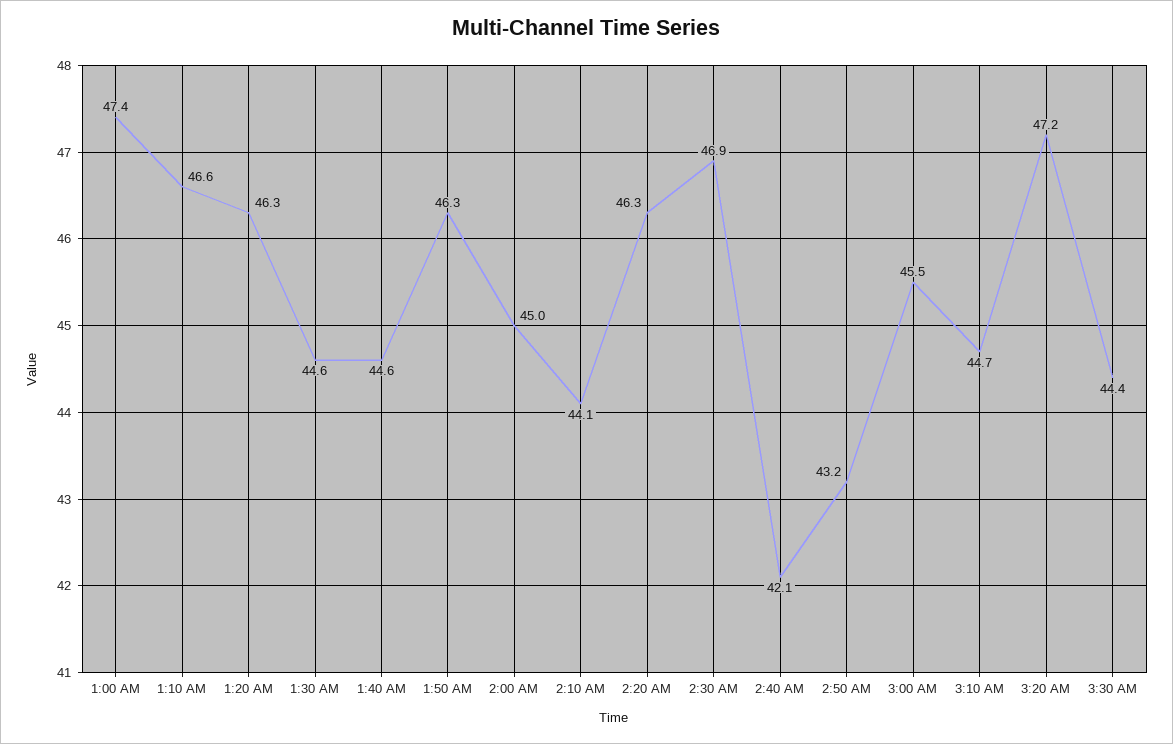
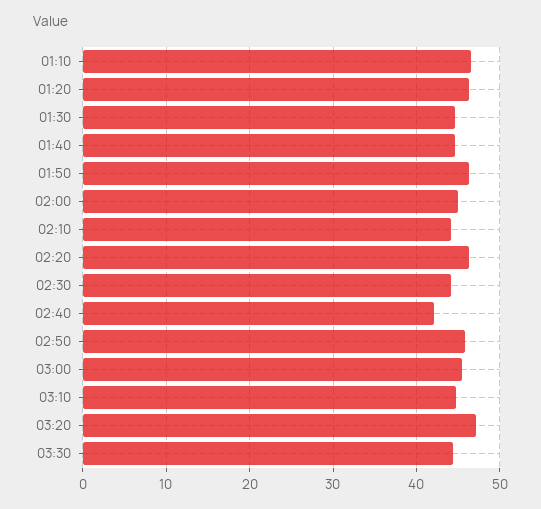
  {
-   "1:00 AM": 47.4,
    "1:10 AM": 46.6,
    "1:20 AM": 46.3,
    "1:30 AM": 44.6,
    "1:40 AM": 44.6,
    "1:50 AM": 46.3,
    "2:00 AM": 45,
    "2:10 AM": 44.1,
    "2:20 AM": 46.3,
-   "2:30 AM": 46.9,
+   "2:30 AM": 44,
    "2:40 AM": 42.1,
-   "2:50 AM": 43.2,
+   "2:50 AM": 46,
    "3:00 AM": 45.5,
    "3:10 AM": 44.7,
    "3:20 AM": 47.2,
    "3:30 AM": 44.4
  }

